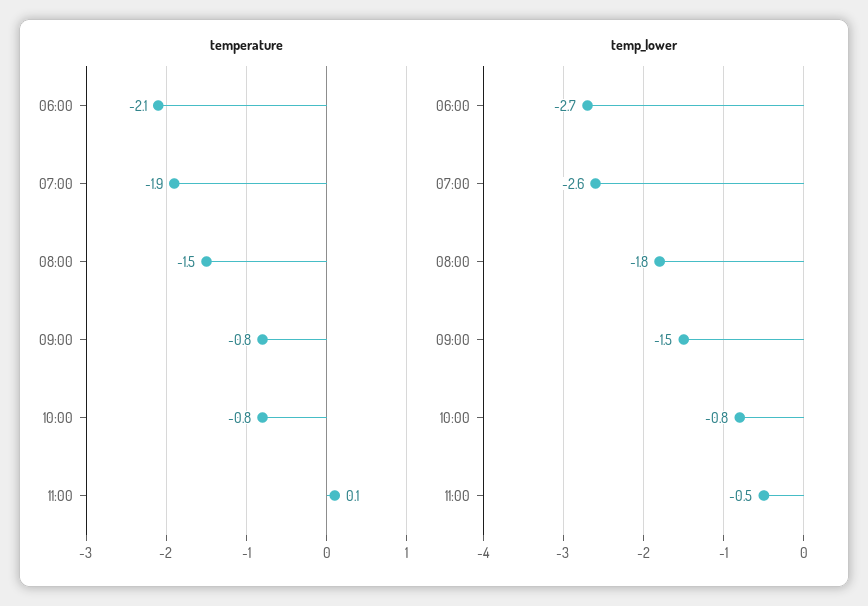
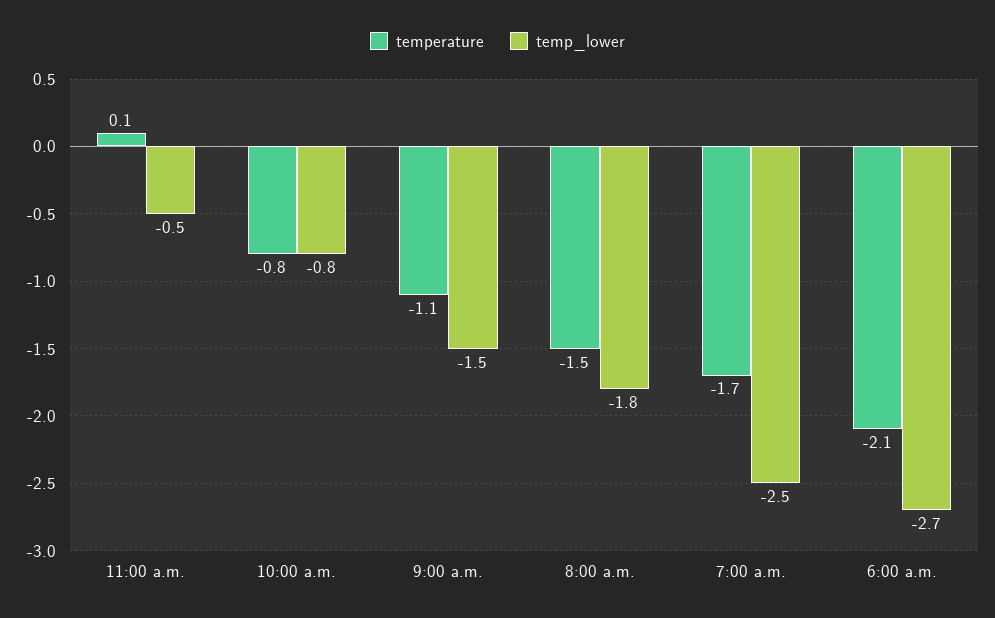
  {
    "temperature": {
      "06:00": -2.1,
-     "07:00": -1.9,
+     "07:00": -1.7,
      "08:00": -1.5,
-     "09:00": -0.8,
+     "09:00": -1.1,
      "10:00": -0.8,
      "11:00": 0.1
    },
    "temp_lower": {
      "06:00": -2.7,
-     "07:00": -2.6,
+     "07:00": -2.5,
      "08:00": -1.8,
      "09:00": -1.5,
      "10:00": -0.8,
      "11:00": -0.5
    }
  }

